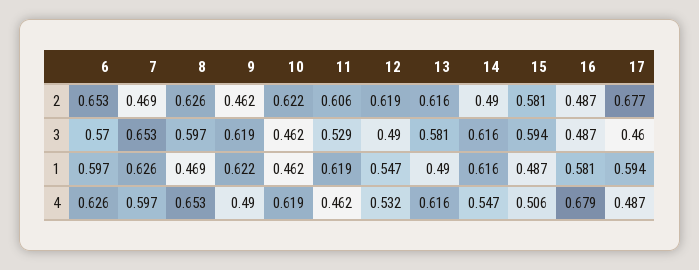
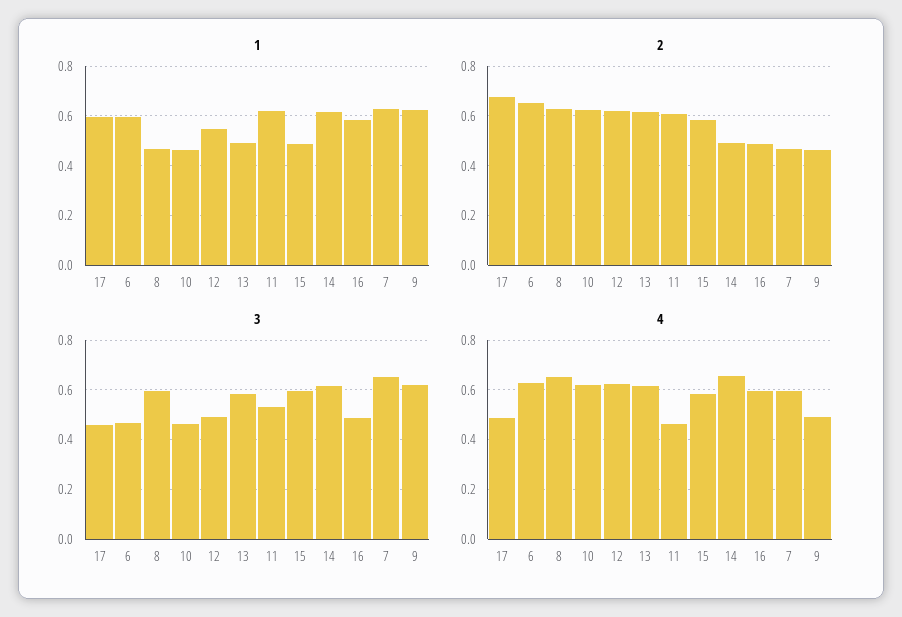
  {
    "2": {
      "6": 0.653,
      "7": 0.469,
      "8": 0.626,
      "9": 0.462,
      "10": 0.622,
      "11": 0.606,
      "12": 0.619,
      "13": 0.616,
      "14": 0.49,
      "15": 0.581,
      "16": 0.487,
      "17": 0.677
    },
    "3": {
-     "6": 0.57,
+     "6": 0.475,
      "7": 0.653,
      "8": 0.597,
      "9": 0.619,
      "10": 0.462,
      "11": 0.529,
      "12": 0.49,
      "13": 0.581,
      "14": 0.616,
      "15": 0.594,
      "16": 0.487,
      "17": 0.46
    },
    "1": {
      "6": 0.597,
      "7": 0.626,
      "8": 0.469,
      "9": 0.622,
      "10": 0.462,
      "11": 0.619,
      "12": 0.547,
      "13": 0.49,
      "14": 0.616,
      "15": 0.487,
      "16": 0.581,
      "17": 0.594
    },
    "4": {
      "6": 0.626,
      "7": 0.597,
      "8": 0.653,
      "9": 0.49,
      "10": 0.619,
      "11": 0.462,
-     "12": 0.532,
+     "12": 0.625,
      "13": 0.616,
-     "14": 0.547,
+     "14": 0.65,
-     "15": 0.506,
+     "15": 0.575,
-     "16": 0.679,
+     "16": 0.6,
      "17": 0.487
    }
  }

